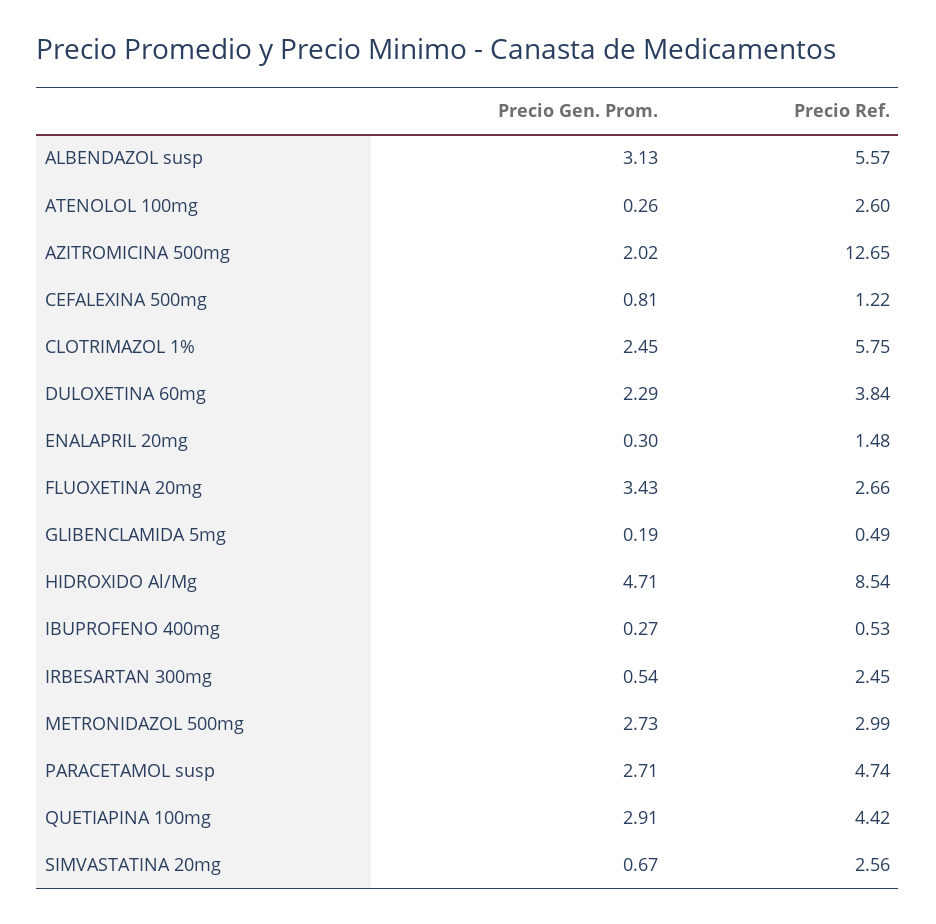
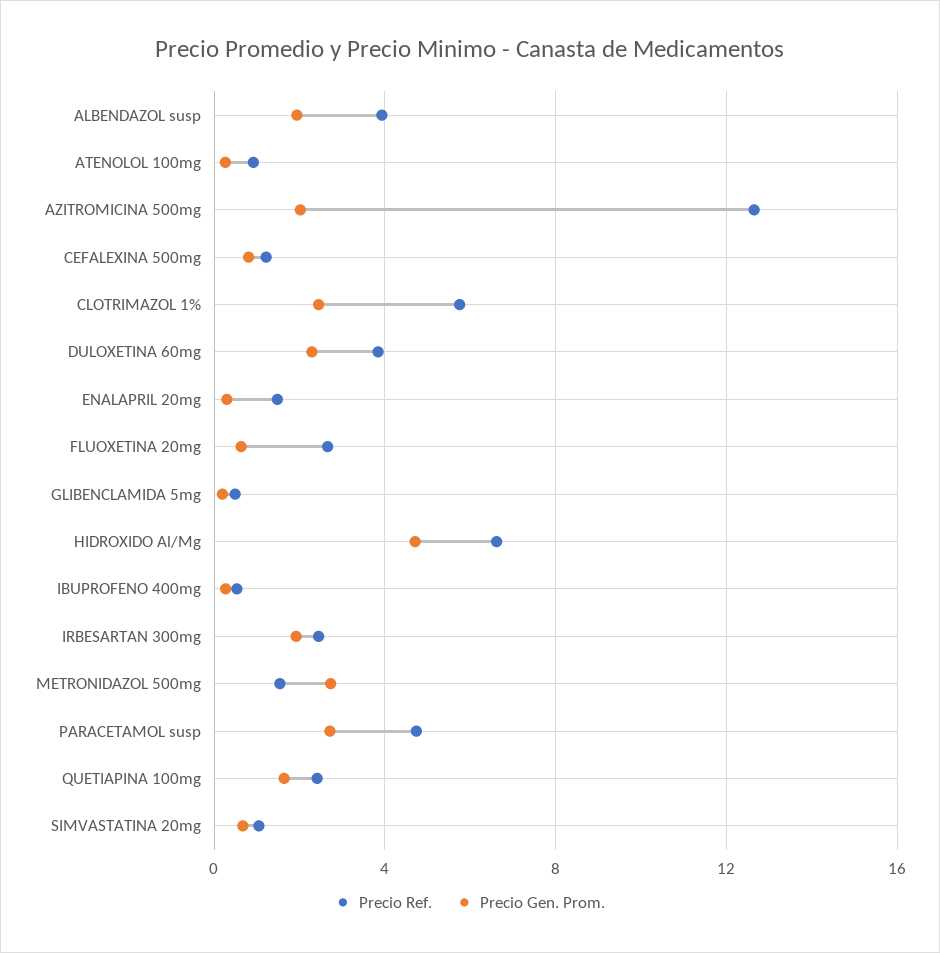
  {
    "Precio Gen. Prom.": {
-     "ALBENDAZOL susp": 3.13,
+     "ALBENDAZOL susp": 2,
      "ATENOLOL 100mg": 0.26,
      "AZITROMICINA 500mg": 2.02,
      "CEFALEXINA 500mg": 0.81,
      "CLOTRIMAZOL 1%": 2.45,
      "DULOXETINA 60mg": 2.29,
      "ENALAPRIL 20mg": 0.3,
-     "FLUOXETINA 20mg": 3.43,
+     "FLUOXETINA 20mg": 0.5,
      "GLIBENCLAMIDA 5mg": 0.19,
      "HIDROXIDO Al/Mg": 4.71,
      "IBUPROFENO 400mg": 0.27,
-     "IRBESARTAN 300mg": 0.54,
+     "IRBESARTAN 300mg": 2,
      "METRONIDAZOL 500mg": 2.73,
      "PARACETAMOL susp": 2.71,
-     "QUETIAPINA 100mg": 2.91,
+     "QUETIAPINA 100mg": 1.5,
      "SIMVASTATINA 20mg": 0.67
    },
    "Precio Ref.": {
-     "ALBENDAZOL susp": 5.57,
+     "ALBENDAZOL susp": 4,
-     "ATENOLOL 100mg": 2.6,
+     "ATENOLOL 100mg": 1,
      "AZITROMICINA 500mg": 12.65,
      "CEFALEXINA 500mg": 1.22,
      "CLOTRIMAZOL 1%": 5.75,
      "DULOXETINA 60mg": 3.84,
      "ENALAPRIL 20mg": 1.48,
      "FLUOXETINA 20mg": 2.66,
      "GLIBENCLAMIDA 5mg": 0.49,
-     "HIDROXIDO Al/Mg": 8.54,
+     "HIDROXIDO Al/Mg": 6.5,
      "IBUPROFENO 400mg": 0.53,
      "IRBESARTAN 300mg": 2.45,
-     "METRONIDAZOL 500mg": 2.99,
+     "METRONIDAZOL 500mg": 1.5,
      "PARACETAMOL susp": 4.74,
-     "QUETIAPINA 100mg": 4.42,
+     "QUETIAPINA 100mg": 2.5,
-     "SIMVASTATINA 20mg": 2.56
+     "SIMVASTATINA 20mg": 1
    }
  }

